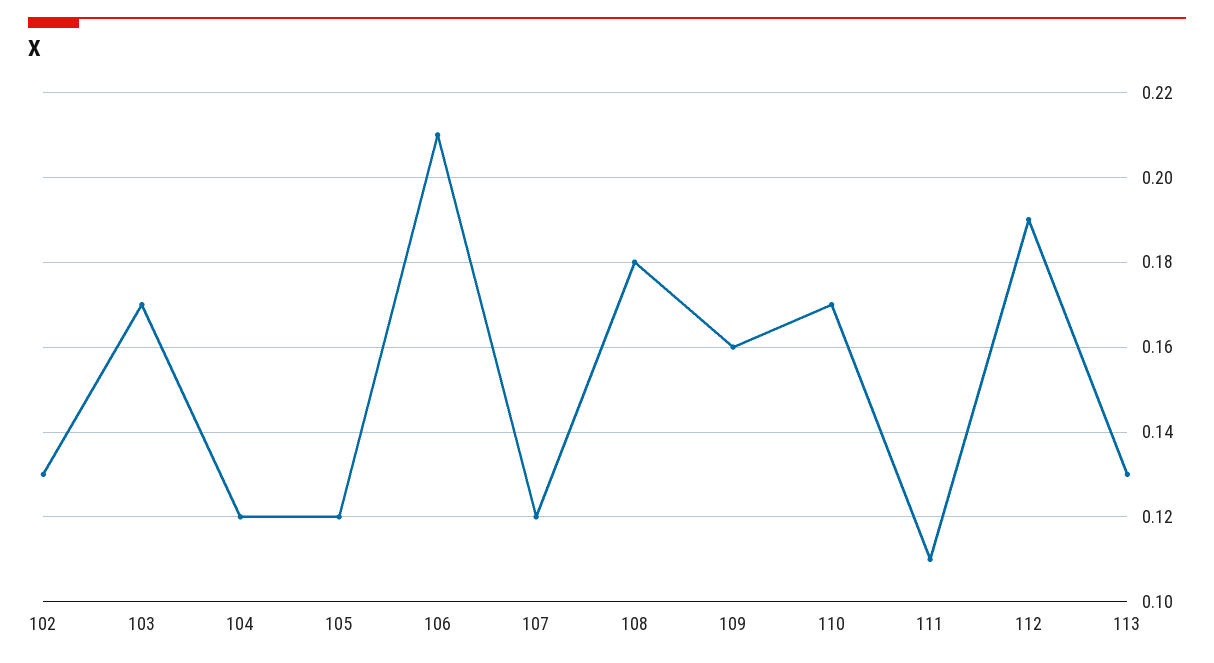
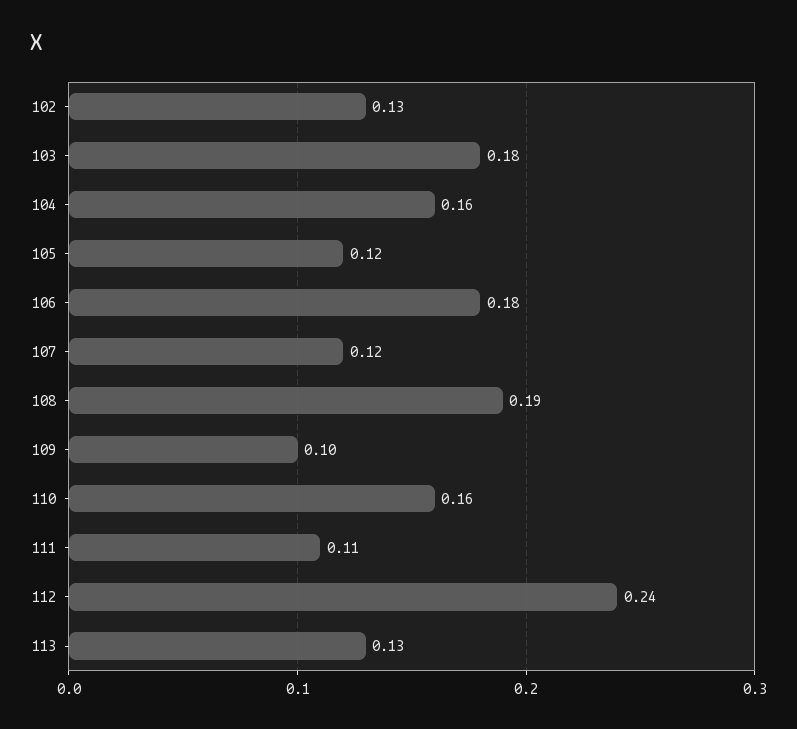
  {
    "102": 0.13,
-   "103": 0.17,
+   "103": 0.18,
-   "104": 0.12,
+   "104": 0.16,
    "105": 0.12,
-   "106": 0.21,
+   "106": 0.18,
    "107": 0.12,
-   "108": 0.18,
+   "108": 0.19,
-   "109": 0.16,
+   "109": 0.1,
-   "110": 0.17,
+   "110": 0.16,
    "111": 0.11,
-   "112": 0.19,
+   "112": 0.24,
    "113": 0.13
  }

